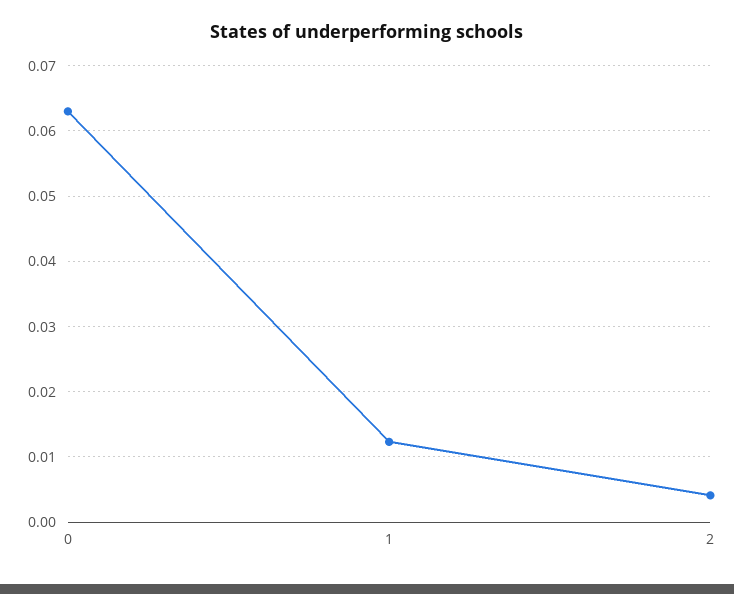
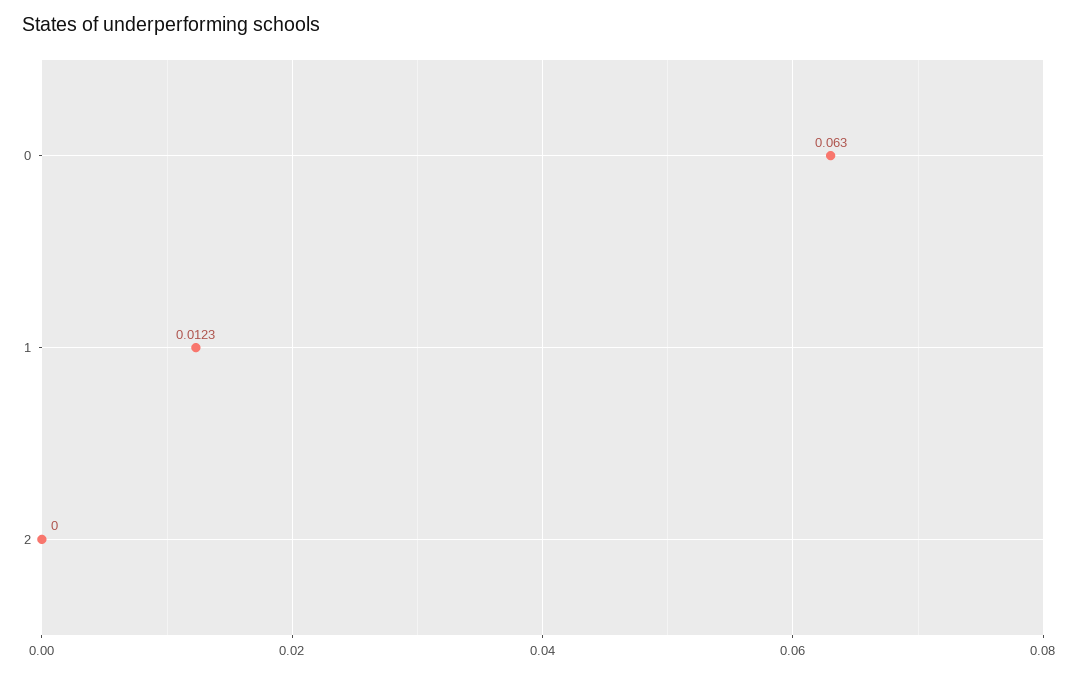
  {
    "0": 0.063,
    "1": 0.0123,
-   "2": 0.004
+   "2": 0
  }

